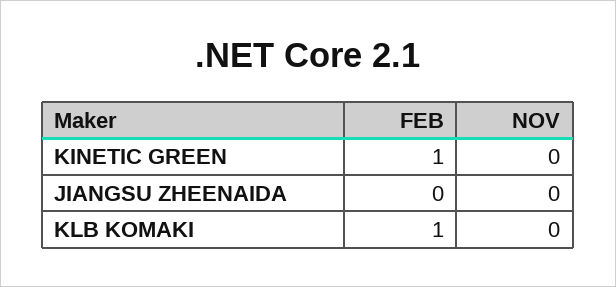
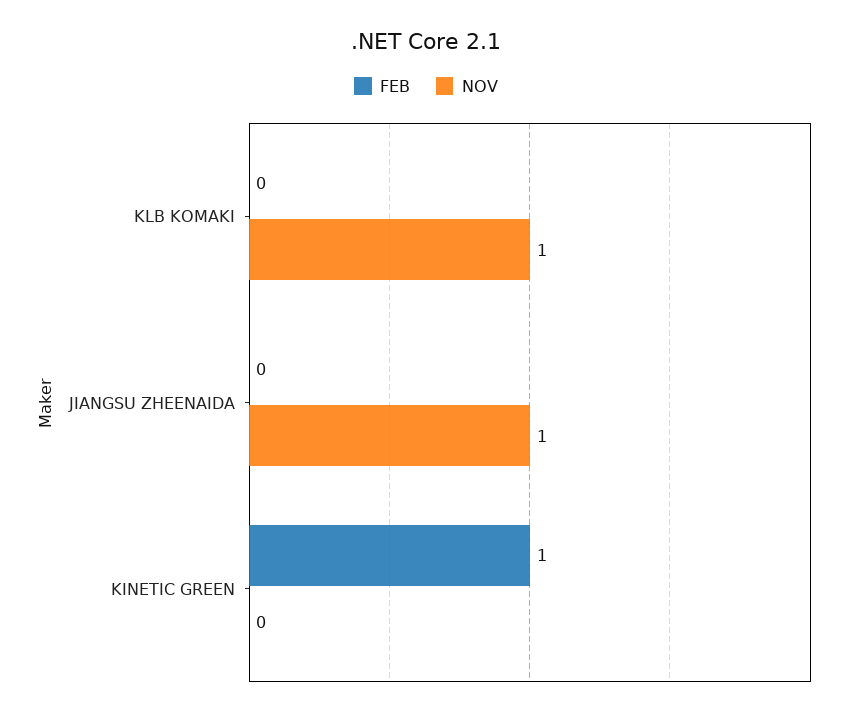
  {
    "FEB": {
      "KINETIC GREEN": 1,
      "JIANGSU ZHEENAIDA": 0,
-     "KLB KOMAKI": 1
+     "KLB KOMAKI": 0
    },
    "NOV": {
      "KINETIC GREEN": 0,
-     "JIANGSU ZHEENAIDA": 0,
+     "JIANGSU ZHEENAIDA": 1,
-     "KLB KOMAKI": 0
+     "KLB KOMAKI": 1
    }
  }

